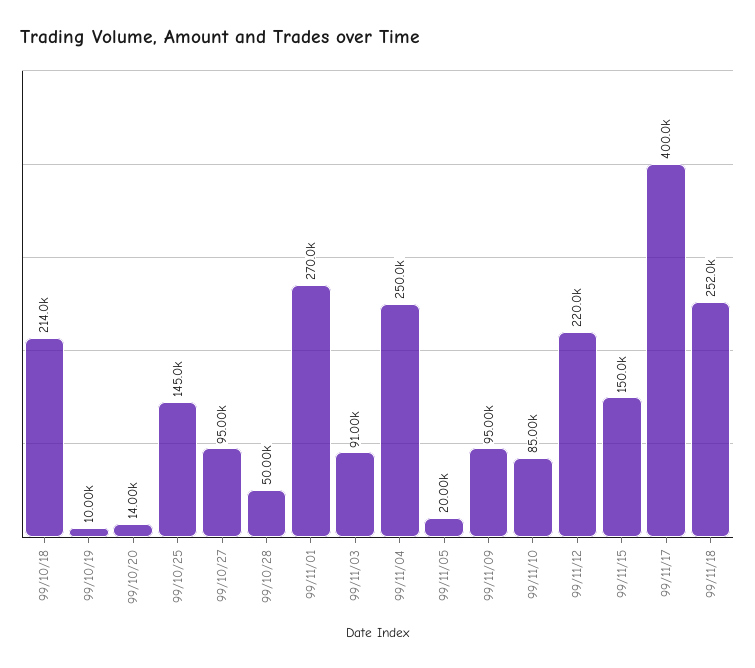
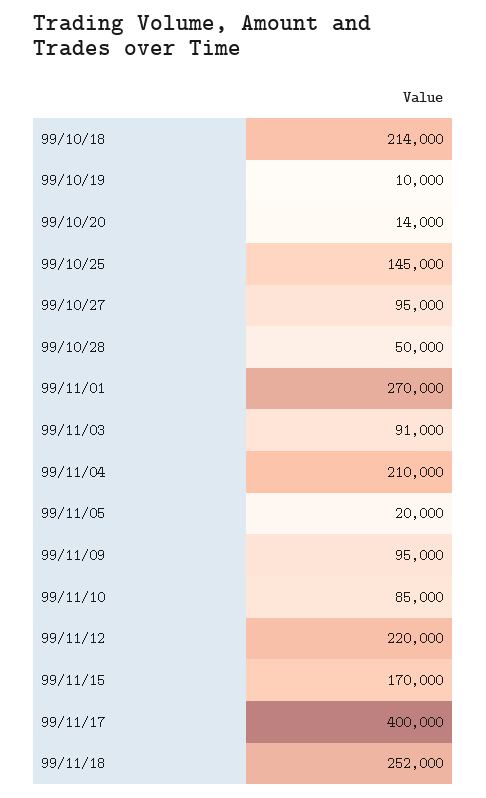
  {
    "99/10/18": 214000,
    "99/10/19": 10000,
    "99/10/20": 14000,
    "99/10/25": 145000,
    "99/10/27": 95000,
    "99/10/28": 50000,
    "99/11/01": 270000,
    "99/11/03": 91000,
-   "99/11/04": 250000,
+   "99/11/04": 210000,
    "99/11/05": 20000,
    "99/11/09": 95000,
    "99/11/10": 85000,
    "99/11/12": 220000,
-   "99/11/15": 150000,
+   "99/11/15": 170000,
    "99/11/17": 400000,
    "99/11/18": 252000
  }

